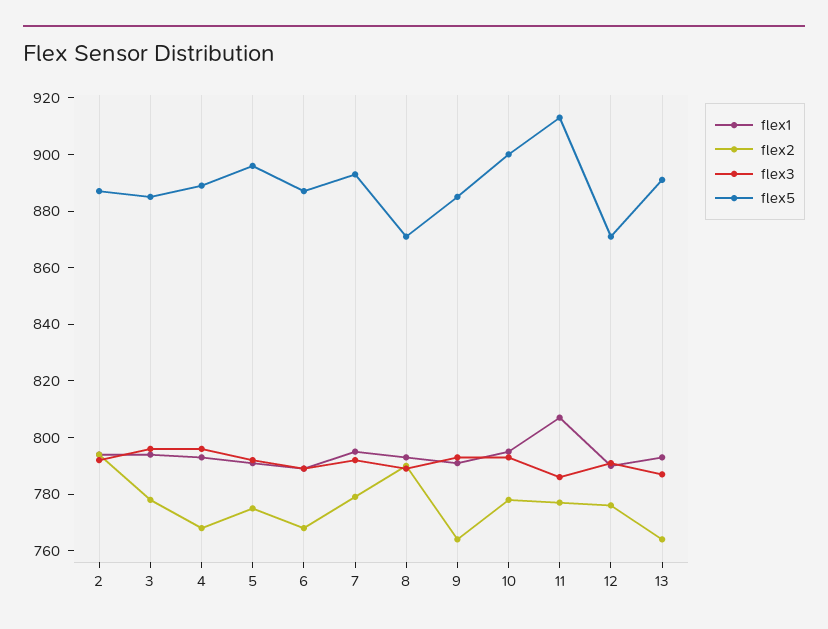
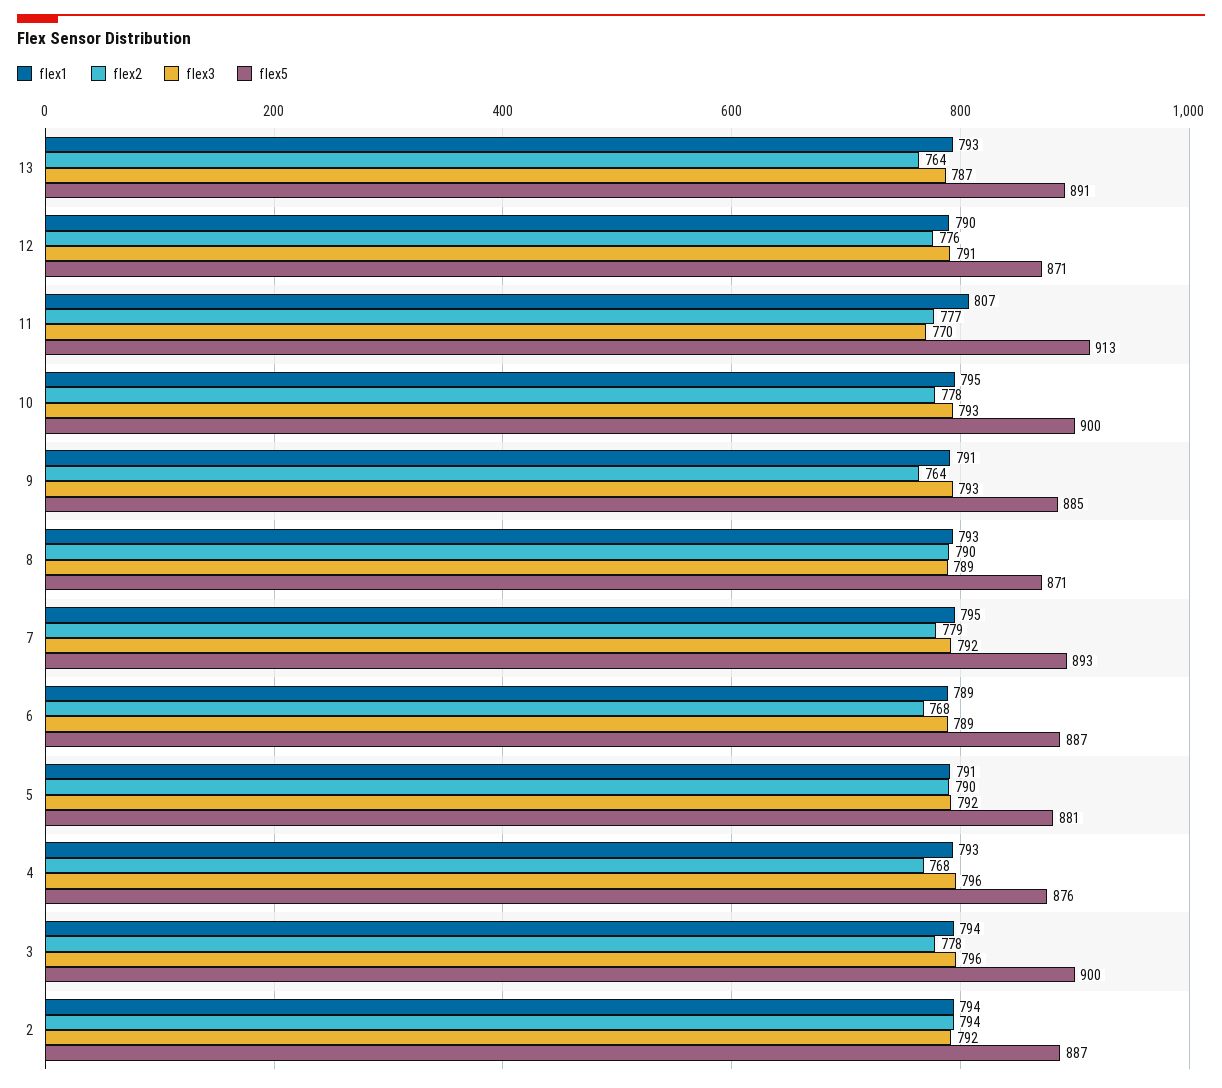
  {
    "flex1": {
      "2": 794,
      "3": 794,
      "4": 793,
      "5": 791,
      "6": 789,
      "7": 795,
      "8": 793,
      "9": 791,
      "10": 795,
      "11": 807,
      "12": 790,
      "13": 793
    },
    "flex2": {
      "2": 794,
      "3": 778,
      "4": 768,
-     "5": 775,
+     "5": 790,
      "6": 768,
      "7": 779,
      "8": 790,
      "9": 764,
      "10": 778,
      "11": 777,
      "12": 776,
      "13": 764
    },
    "flex3": {
      "2": 792,
      "3": 796,
      "4": 796,
      "5": 792,
      "6": 789,
      "7": 792,
      "8": 789,
      "9": 793,
      "10": 793,
-     "11": 785,
+     "11": 770,
      "12": 791,
      "13": 787
    },
    "flex5": {
      "2": 887,
-     "3": 885,
+     "3": 900,
-     "4": 890,
+     "4": 876,
-     "5": 895,
+     "5": 881,
      "6": 887,
      "7": 893,
      "8": 871,
      "9": 885,
      "10": 900,
      "11": 913,
      "12": 871,
      "13": 891
    }
  }

